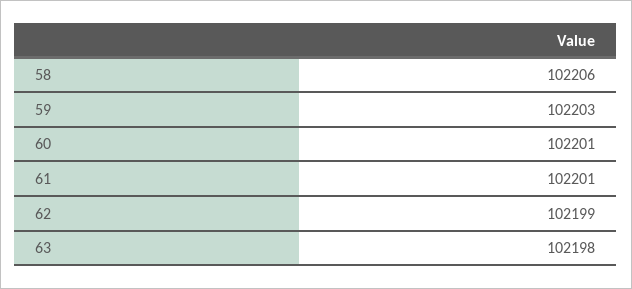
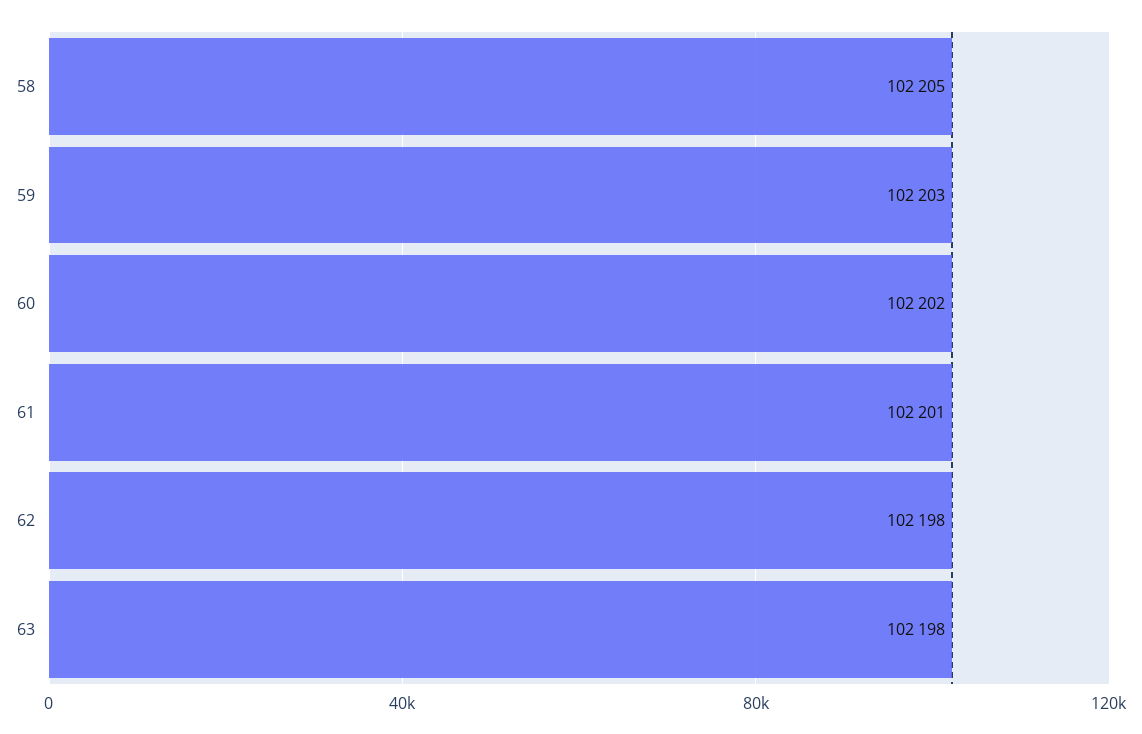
  {
-   "58": 102206,
+   "58": 102205,
    "59": 102203,
-   "60": 102201,
+   "60": 102202,
    "61": 102201,
-   "62": 102199,
+   "62": 102198,
    "63": 102198
  }

